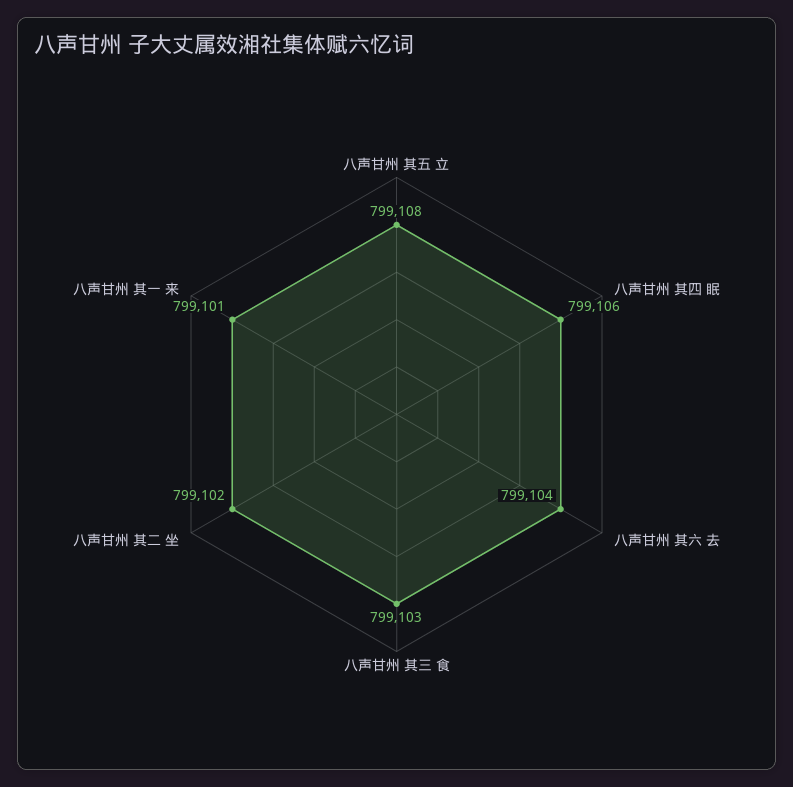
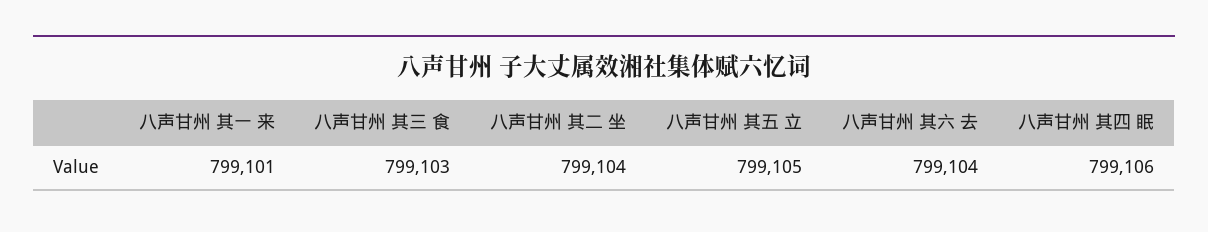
  {
-   "八声甘州 其五 立": 799108,
+   "八声甘州 其五 立": 799105,
    "八声甘州 其四 眠": 799106,
    "八声甘州 其六 去": 799104,
    "八声甘州 其三 食": 799103,
-   "八声甘州 其二 坐": 799102,
+   "八声甘州 其二 坐": 799104,
    "八声甘州 其一 来": 799101
  }

